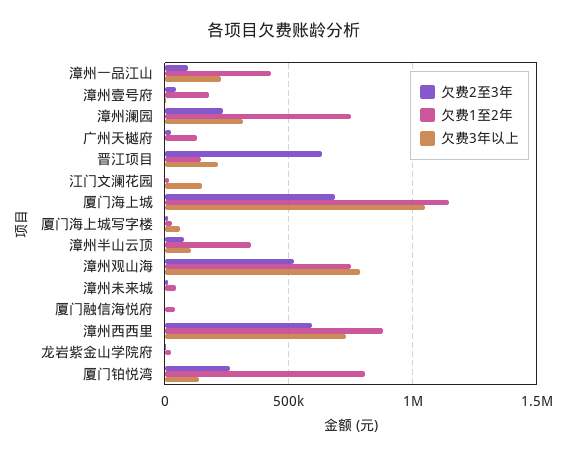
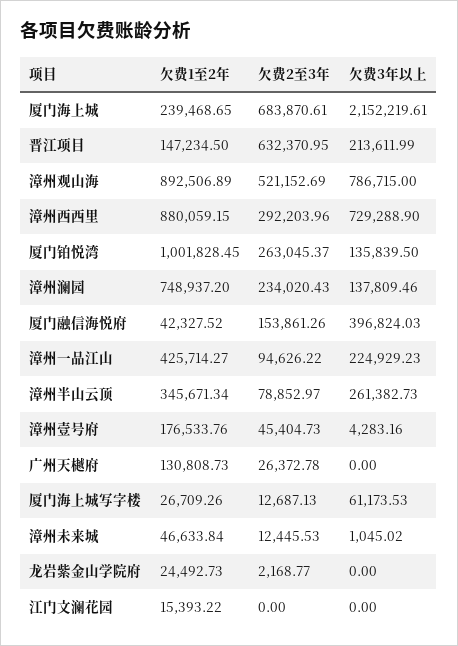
  {
    "欠费2至3年": {
      "漳州一品江山": 94626.22,
      "漳州壹号府": 45404.73,
      "漳州澜园": 234020.43,
      "广州天樾府": 26372.78,
      "晋江项目": 632370.95,
      "江门文澜花园": 0,
      "厦门海上城": 683870.61,
      "厦门海上城写字楼": 12687.13,
      "漳州半山云顶": 78852.97,
      "漳州观山海": 521152.69,
      "漳州未来城": 12445.53,
-     "厦门融信海悦府": 0,
+     "厦门融信海悦府": 153861.26,
-     "漳州西西里": 600000,
+     "漳州西西里": 292203.96,
      "龙岩紫金山学院府": 2168.77,
      "厦门铂悦湾": 263045.37
    },
    "欠费1至2年": {
      "漳州一品江山": 425714.27,
      "漳州壹号府": 176533.76,
      "漳州澜园": 748937.2,
      "广州天樾府": 130808.73,
      "晋江项目": 147234.5,
      "江门文澜花园": 15393.22,
-     "厦门海上城": 1150000,
+     "厦门海上城": 239468.65,
      "厦门海上城写字楼": 26709.26,
      "漳州半山云顶": 345671.34,
-     "漳州观山海": 750000,
+     "漳州观山海": 892506.89,
      "漳州未来城": 46633.84,
      "厦门融信海悦府": 42327.52,
      "漳州西西里": 880059.15,
      "龙岩紫金山学院府": 24492.73,
-     "厦门铂悦湾": 800000
+     "厦门铂悦湾": 1001828.45
    },
    "欠费3年以上": {
      "漳州一品江山": 224929.23,
      "漳州壹号府": 4283.16,
-     "漳州澜园": 300000,
+     "漳州澜园": 137809.46,
      "广州天樾府": 0,
      "晋江项目": 213611.99,
-     "江门文澜花园": 150000,
+     "江门文澜花园": 0,
-     "厦门海上城": 1050000,
+     "厦门海上城": 2152219.61,
      "厦门海上城写字楼": 61173.53,
-     "漳州半山云顶": 100000,
+     "漳州半山云顶": 261382.73,
      "漳州观山海": 786715,
      "漳州未来城": 1045.02,
-     "厦门融信海悦府": 0,
+     "厦门融信海悦府": 396824.03,
      "漳州西西里": 729288.9,
      "龙岩紫金山学院府": 0,
      "厦门铂悦湾": 135839.5
    }
  }

